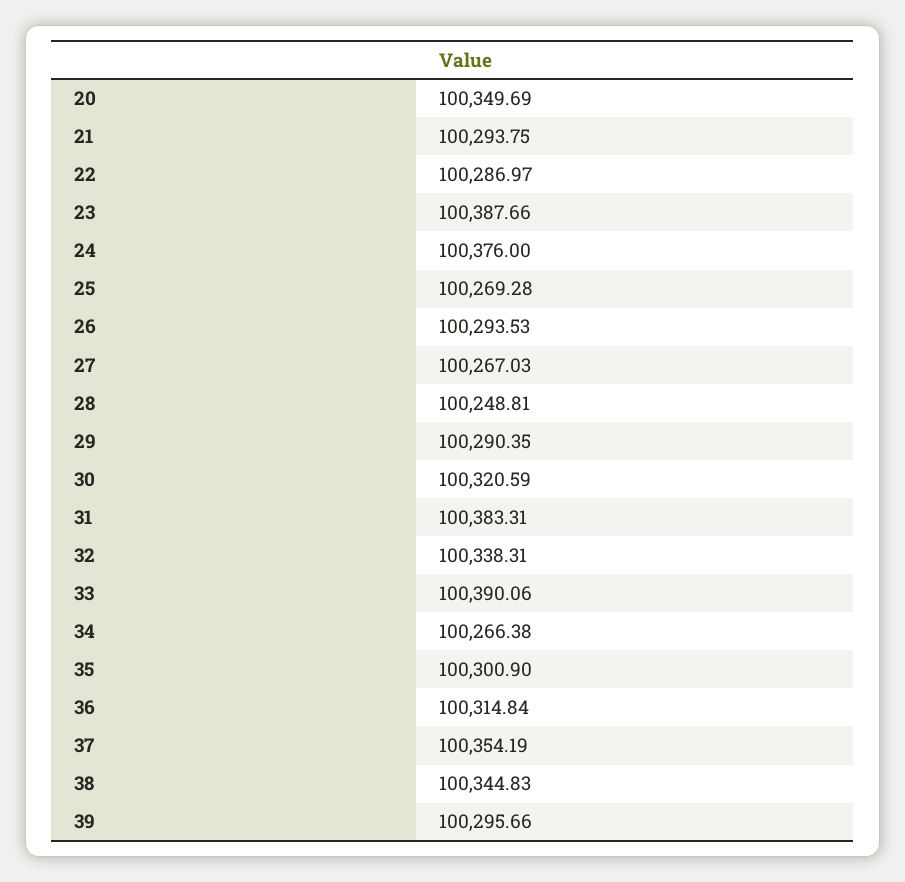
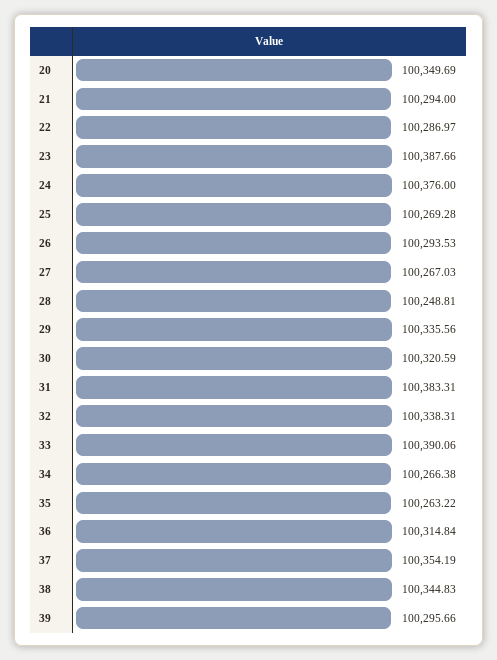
  {
    "20": 100349.69,
-   "21": 100293.75,
+   "21": 100294,
    "22": 100286.97,
    "23": 100387.66,
    "24": 100376,
    "25": 100269.28,
    "26": 100293.53,
    "27": 100267.03,
    "28": 100248.81,
-   "29": 100290.35,
+   "29": 100335.56,
    "30": 100320.59,
    "31": 100383.31,
    "32": 100338.31,
    "33": 100390.06,
    "34": 100266.38,
-   "35": 100300.9,
+   "35": 100263.22,
    "36": 100314.84,
    "37": 100354.19,
    "38": 100344.83,
    "39": 100295.66
  }

